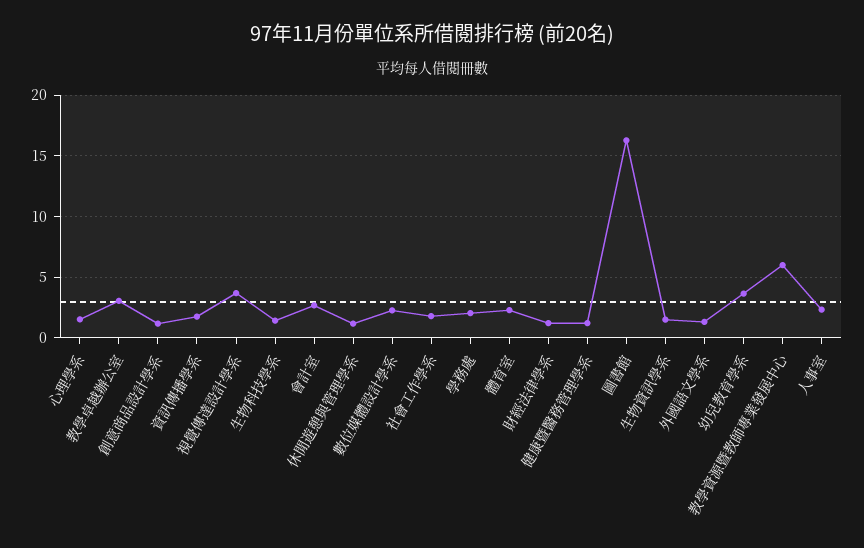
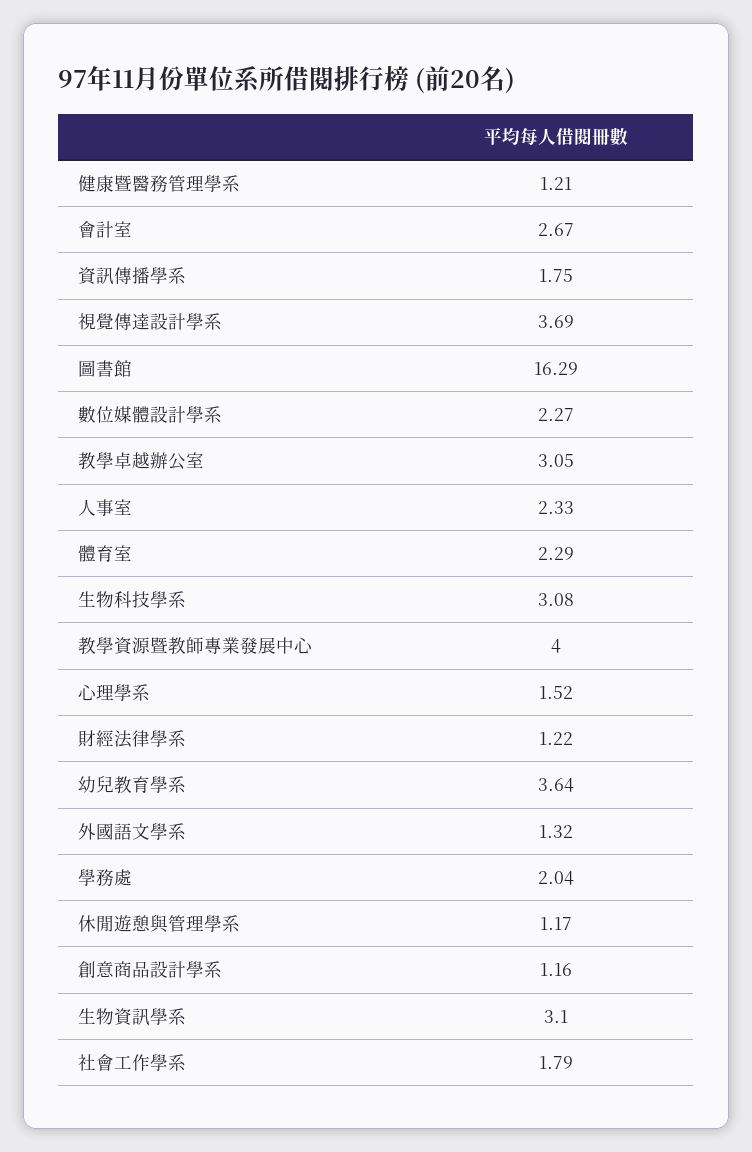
  {
    "心理學系": 1.52,
    "教學卓越辦公室": 3.05,
    "創意商品設計學系": 1.16,
    "資訊傳播學系": 1.75,
    "視覺傳達設計學系": 3.69,
-   "生物科技學系": 1.5,
+   "生物科技學系": 3.08,
    "會計室": 2.67,
    "休閒遊憩與管理學系": 1.17,
    "數位媒體設計學系": 2.27,
    "社會工作學系": 1.79,
    "學務處": 2.04,
    "體育室": 2.29,
    "財經法律學系": 1.22,
    "健康暨醫務管理學系": 1.21,
    "圖書館": 16.29,
-   "生物資訊學系": 1.5,
+   "生物資訊學系": 3.1,
    "外國語文學系": 1.32,
    "幼兒教育學系": 3.64,
-   "教學資源暨教師專業發展中心": 6,
+   "教學資源暨教師專業發展中心": 4,
    "人事室": 2.33
  }

